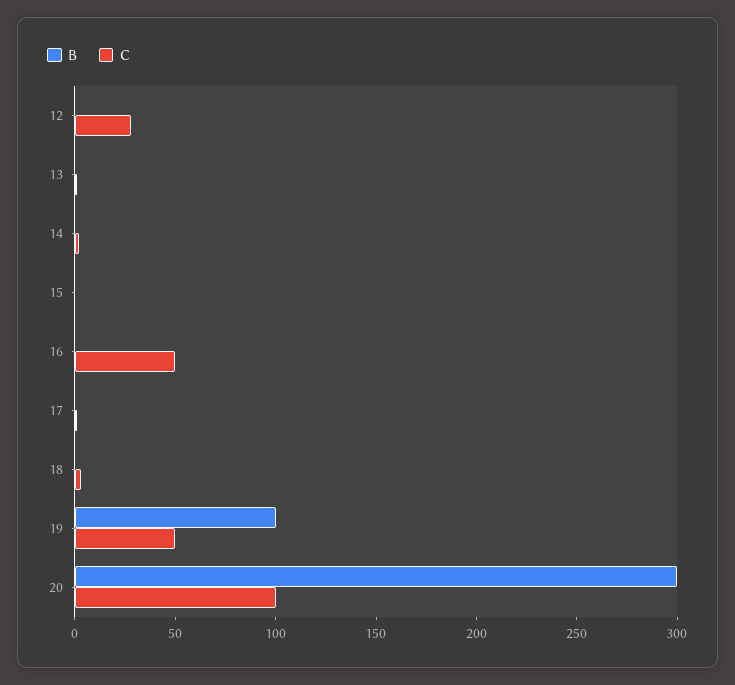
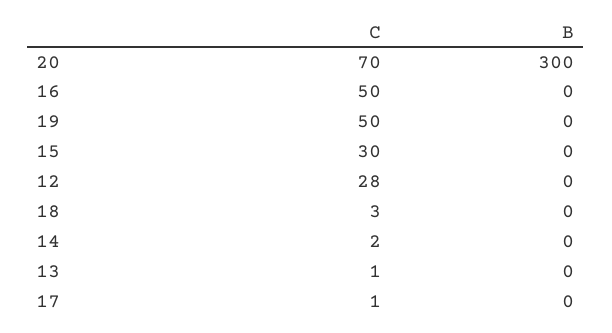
  {
    "B": {
      "12": 0,
      "13": 0,
      "14": 0,
      "15": 0,
      "16": 0,
      "17": 0,
      "18": 0,
-     "19": 100,
+     "19": 0,
      "20": 300
    },
    "C": {
      "12": 28,
      "13": 1,
      "14": 2,
-     "15": 0,
+     "15": 30,
      "16": 50,
      "17": 1,
      "18": 3,
      "19": 50,
-     "20": 100
+     "20": 70
    }
  }

